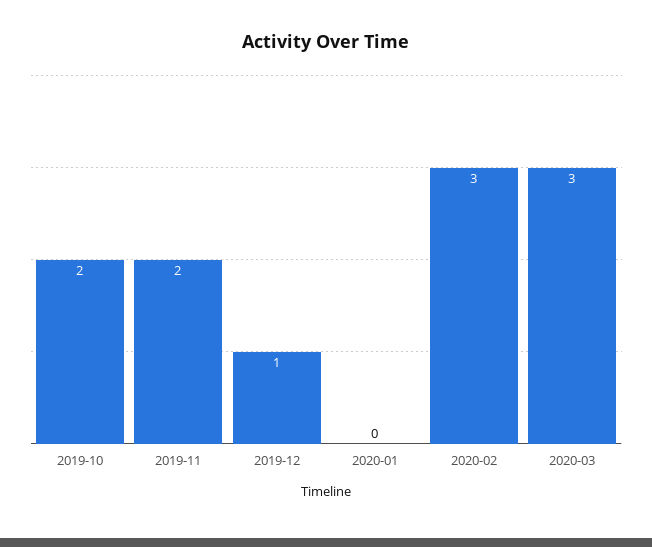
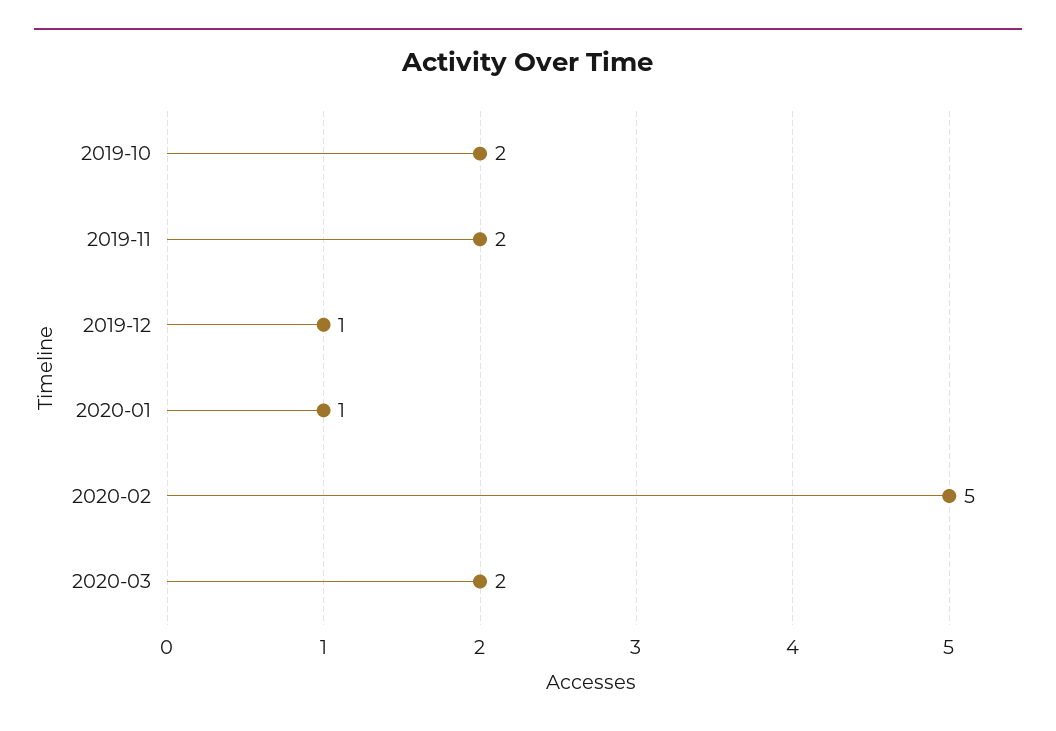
  {
    "2019-10": 2,
    "2019-11": 2,
    "2019-12": 1,
-   "2020-01": 0,
+   "2020-01": 1,
-   "2020-02": 3,
+   "2020-02": 5,
-   "2020-03": 3
+   "2020-03": 2
  }

